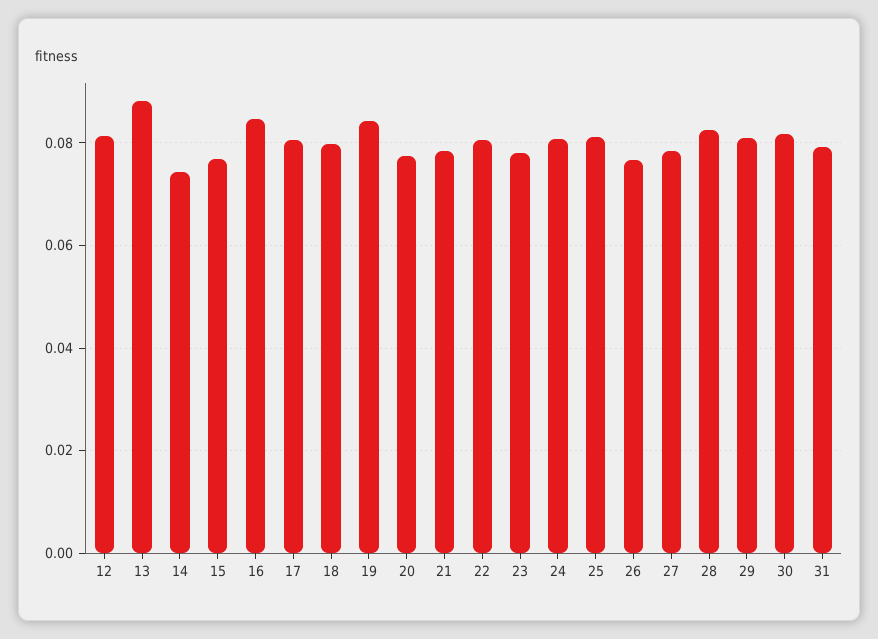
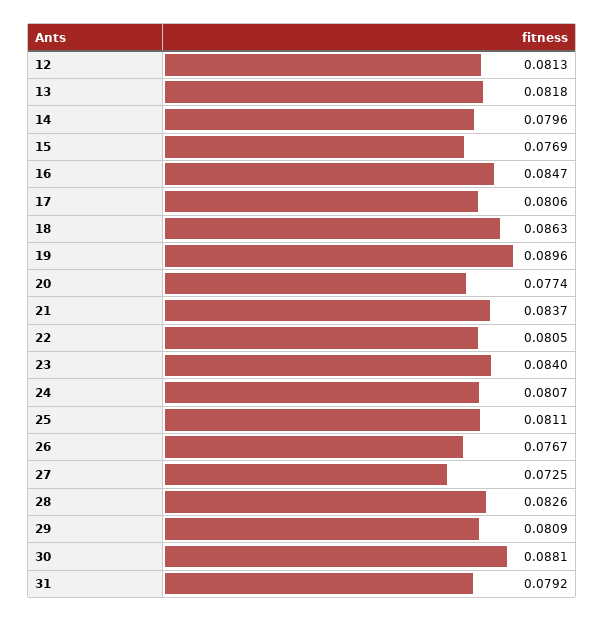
  {
    "12": 0.0813,
-   "13": 0.088,
+   "13": 0.0818,
-   "14": 0.074,
+   "14": 0.0796,
    "15": 0.0769,
    "16": 0.0847,
    "17": 0.0806,
-   "18": 0.08,
+   "18": 0.0863,
-   "19": 0.084,
+   "19": 0.0896,
    "20": 0.0774,
-   "21": 0.078,
+   "21": 0.0837,
    "22": 0.0805,
-   "23": 0.078,
+   "23": 0.084,
    "24": 0.0807,
    "25": 0.0811,
    "26": 0.0767,
-   "27": 0.078,
+   "27": 0.0725,
    "28": 0.0826,
    "29": 0.0809,
-   "30": 0.082,
+   "30": 0.0881,
    "31": 0.0792
  }

